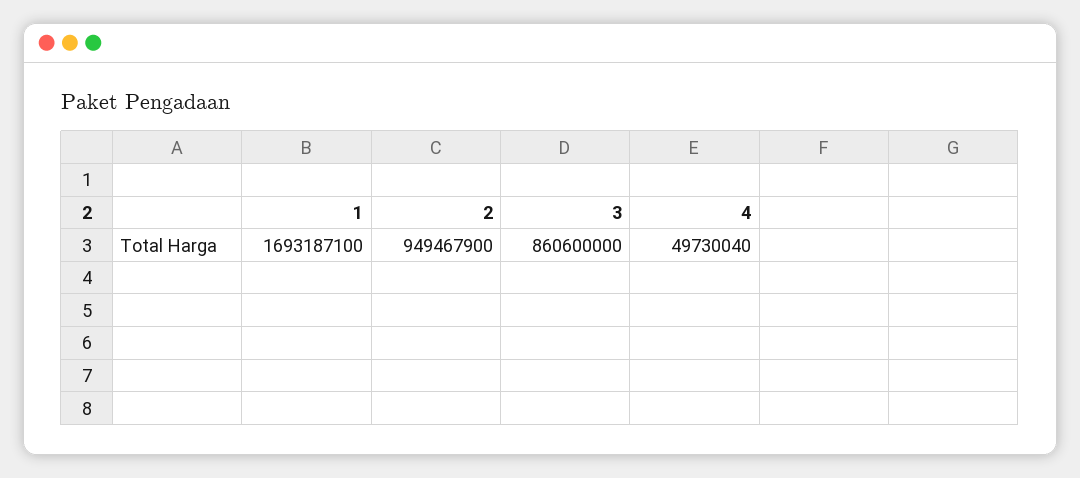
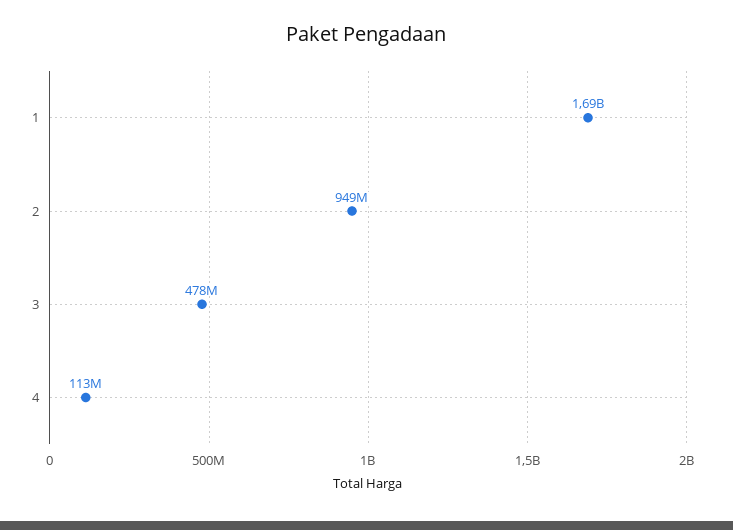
  {
    "1": 1693187100,
    "2": 949467900,
-   "3": 860600000,
+   "3": 478000000,
-   "4": 49730040
+   "4": 113000000
  }

